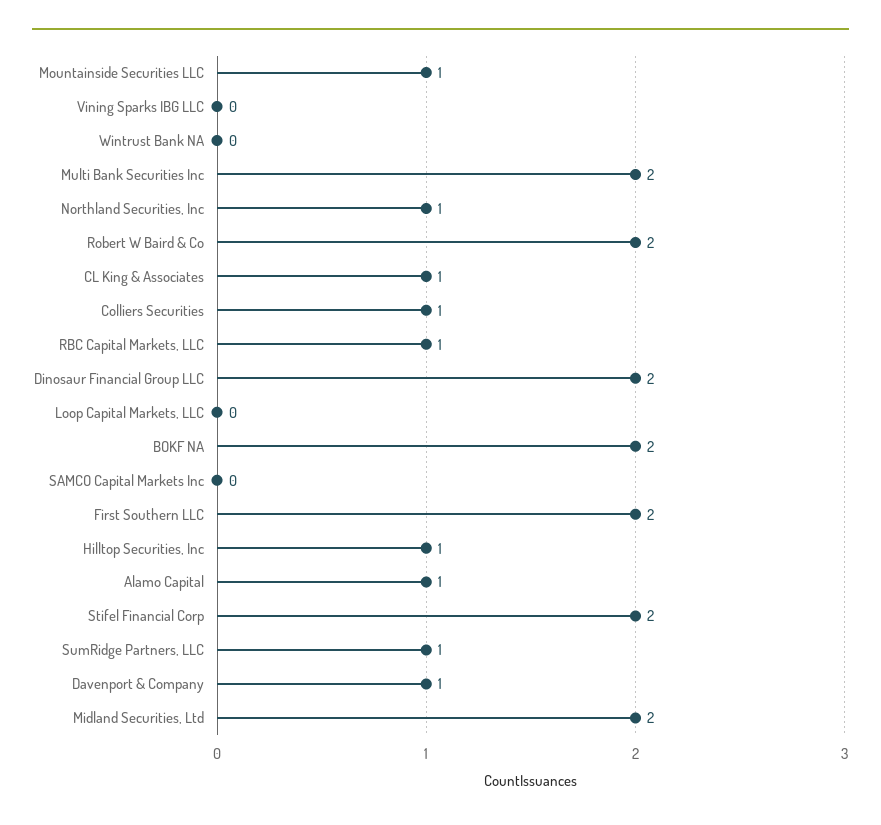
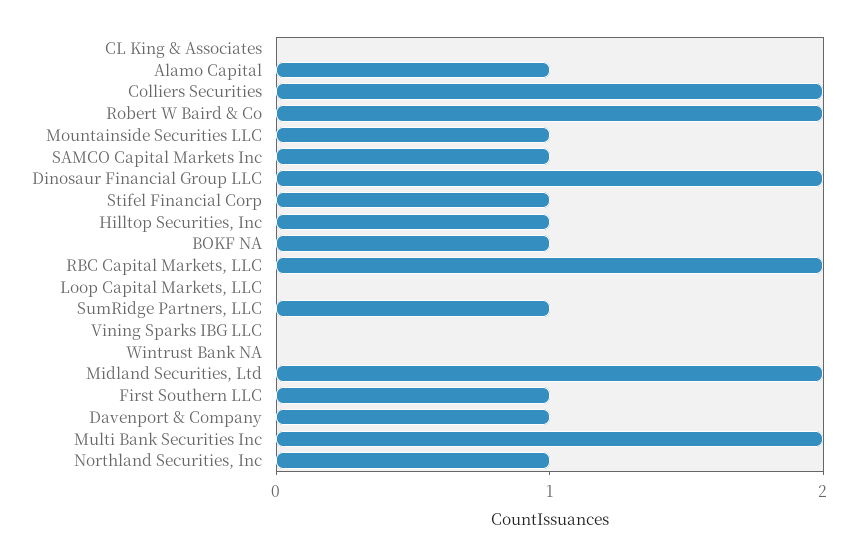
  {
    "Mountainside Securities LLC": 1,
    "Vining Sparks IBG LLC": 0,
    "Wintrust Bank NA": 0,
    "Multi Bank Securities Inc": 2,
    "Northland Securities, Inc": 1,
    "Robert W Baird & Co": 2,
-   "CL King & Associates": 1,
+   "CL King & Associates": 0,
-   "Colliers Securities": 1,
+   "Colliers Securities": 2,
-   "RBC Capital Markets, LLC": 1,
+   "RBC Capital Markets, LLC": 2,
    "Dinosaur Financial Group LLC": 2,
    "Loop Capital Markets, LLC": 0,
-   "BOKF NA": 2,
+   "BOKF NA": 1,
-   "SAMCO Capital Markets Inc": 0,
+   "SAMCO Capital Markets Inc": 1,
-   "First Southern LLC": 2,
+   "First Southern LLC": 1,
    "Hilltop Securities, Inc": 1,
    "Alamo Capital": 1,
-   "Stifel Financial Corp": 2,
+   "Stifel Financial Corp": 1,
    "SumRidge Partners, LLC": 1,
    "Davenport & Company": 1,
    "Midland Securities, Ltd": 2
  }

